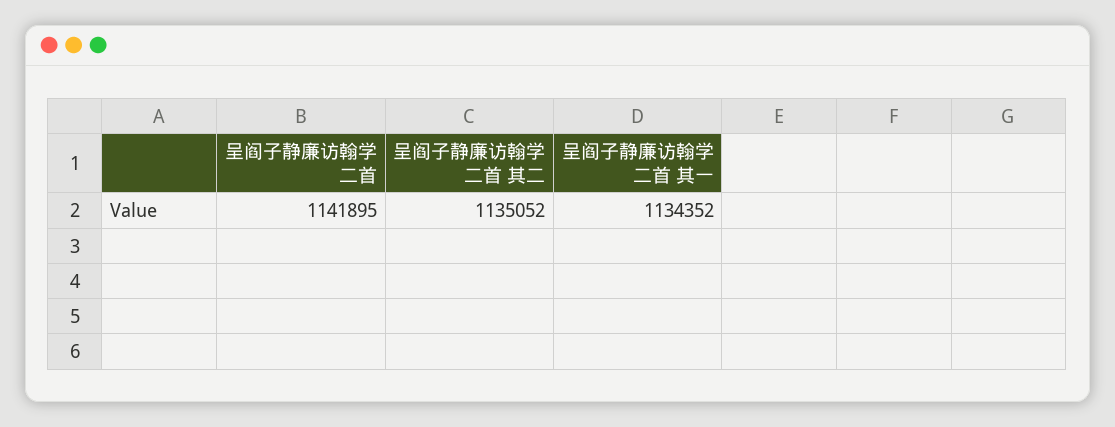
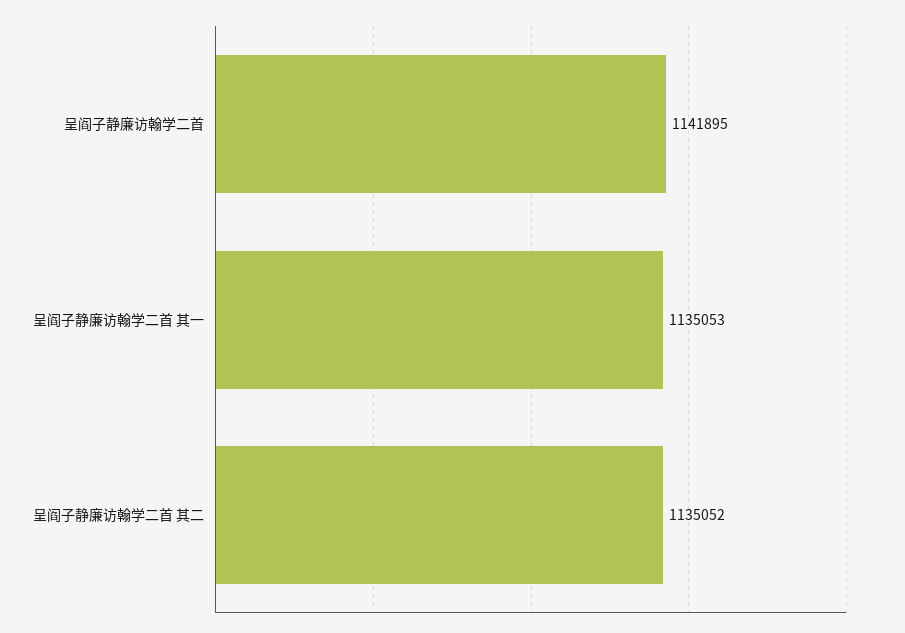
  {
    "呈阎子静廉访翰学二首": 1141895,
    "呈阎子静廉访翰学二首 其二": 1135052,
-   "呈阎子静廉访翰学二首 其一": 1134352
+   "呈阎子静廉访翰学二首 其一": 1135053
  }

